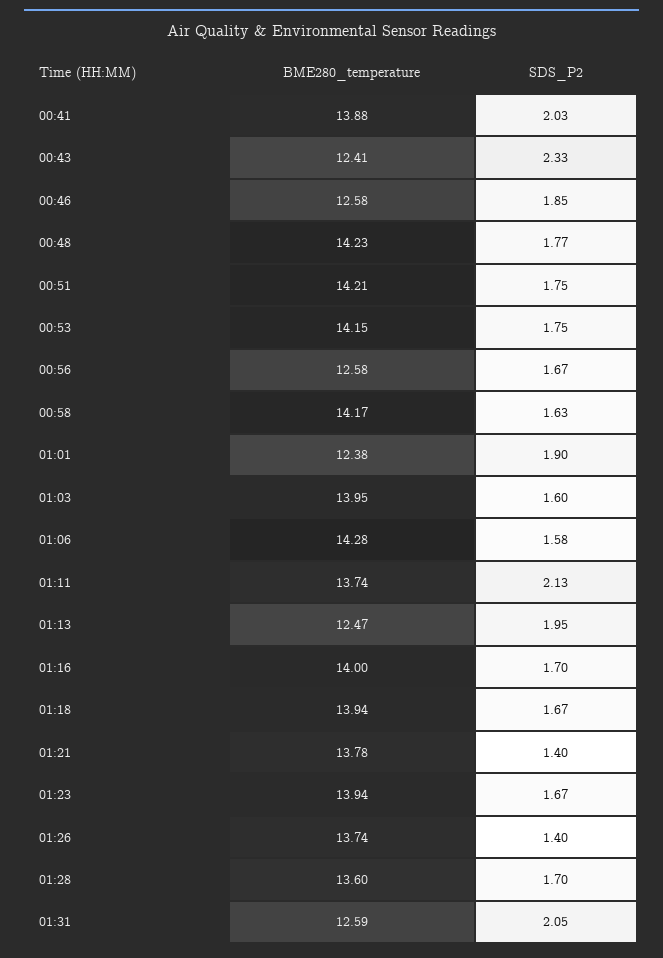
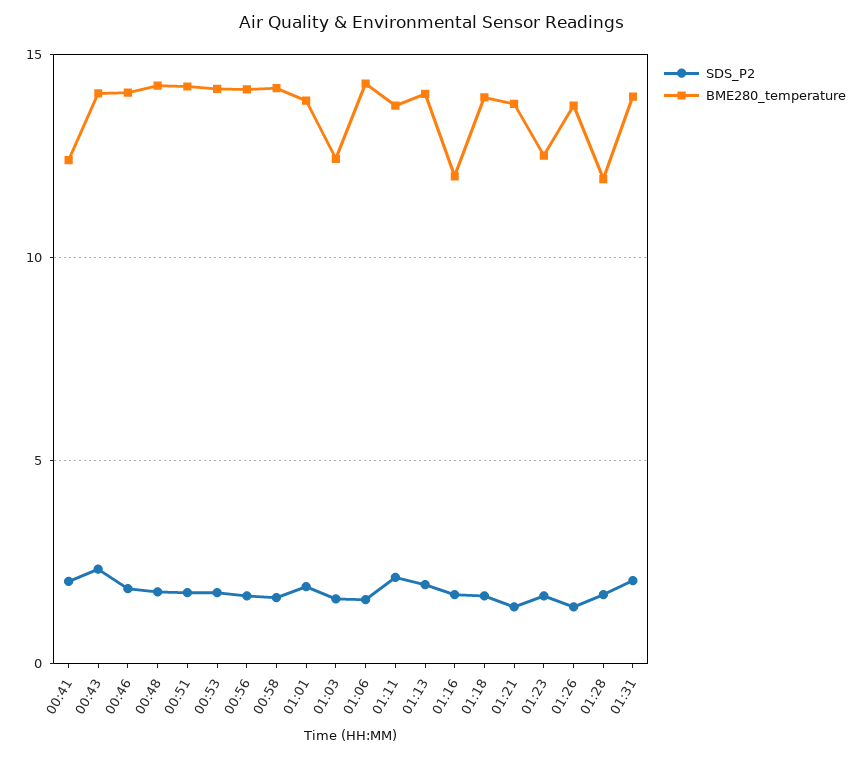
  {
    "BME280_temperature": {
-     "00:41": 13.88,
+     "00:41": 12.5,
-     "00:43": 12.41,
+     "00:43": 14,
-     "00:46": 12.58,
+     "00:46": 14,
      "00:48": 14.23,
      "00:51": 14.21,
      "00:53": 14.15,
-     "00:56": 12.58,
+     "00:56": 14,
      "00:58": 14.17,
-     "01:01": 12.38,
+     "01:01": 14,
-     "01:03": 13.95,
+     "01:03": 12.5,
      "01:06": 14.28,
      "01:11": 13.74,
-     "01:13": 12.47,
+     "01:13": 14,
-     "01:16": 14,
+     "01:16": 12,
      "01:18": 13.94,
      "01:21": 13.78,
-     "01:23": 13.94,
+     "01:23": 12.5,
      "01:26": 13.74,
-     "01:28": 13.6,
+     "01:28": 12,
-     "01:31": 12.59
+     "01:31": 14
    },
    "SDS_P2": {
      "00:41": 2.03,
      "00:43": 2.33,
      "00:46": 1.85,
      "00:48": 1.77,
      "00:51": 1.75,
      "00:53": 1.75,
      "00:56": 1.67,
      "00:58": 1.63,
      "01:01": 1.9,
      "01:03": 1.6,
      "01:06": 1.58,
      "01:11": 2.13,
      "01:13": 1.95,
      "01:16": 1.7,
      "01:18": 1.67,
      "01:21": 1.4,
      "01:23": 1.67,
      "01:26": 1.4,
      "01:28": 1.7,
      "01:31": 2.05
    }
  }

